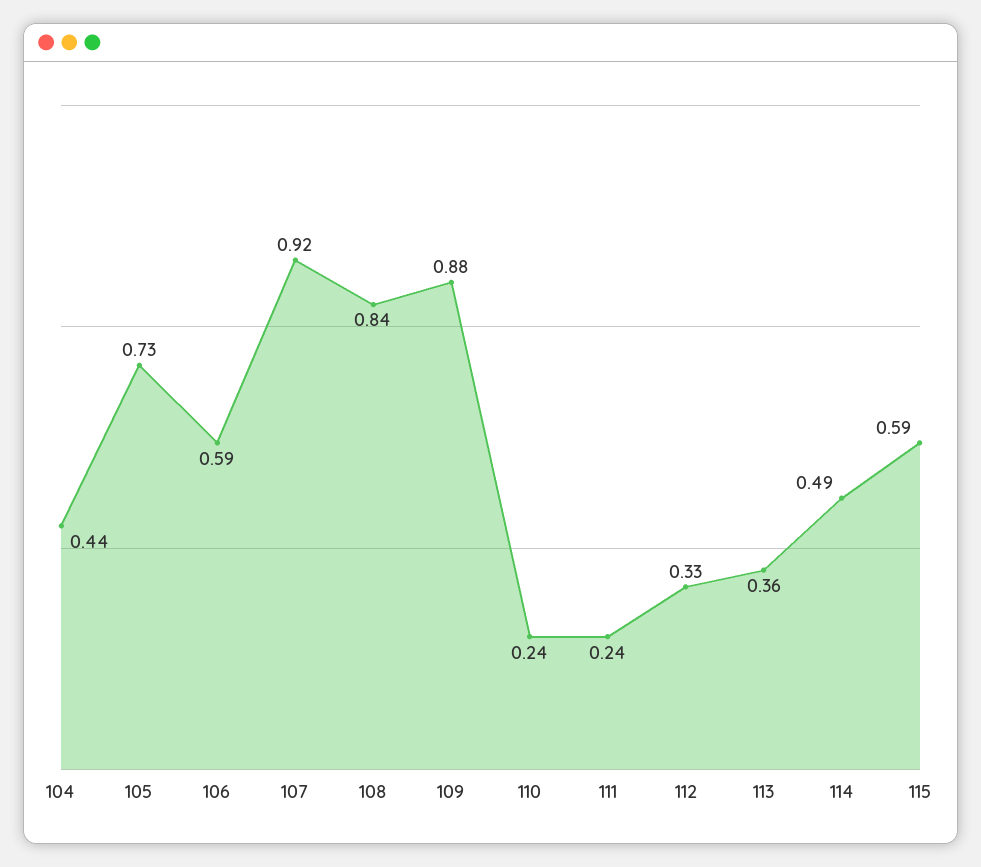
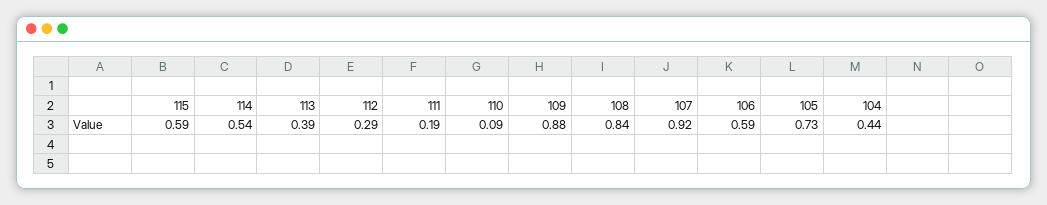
  {
    "104": 0.44,
    "105": 0.73,
    "106": 0.59,
    "107": 0.92,
    "108": 0.84,
    "109": 0.88,
-   "110": 0.24,
+   "110": 0.09,
-   "111": 0.24,
+   "111": 0.19,
-   "112": 0.33,
+   "112": 0.29,
-   "113": 0.36,
+   "113": 0.39,
-   "114": 0.49,
+   "114": 0.54,
    "115": 0.59
  }

